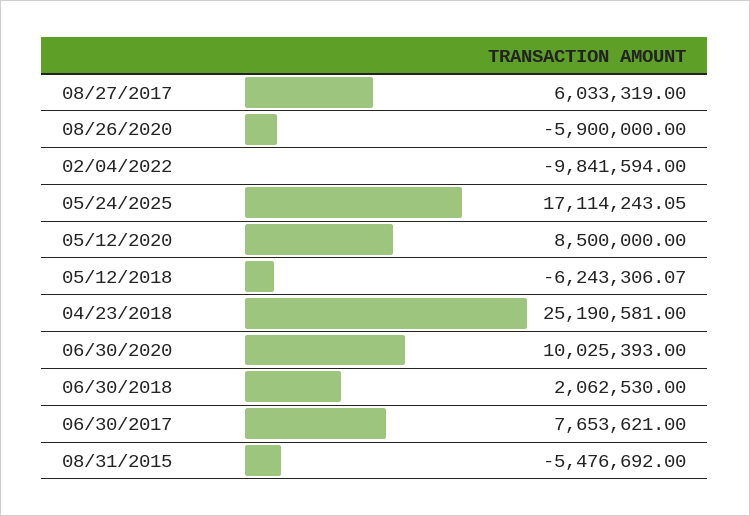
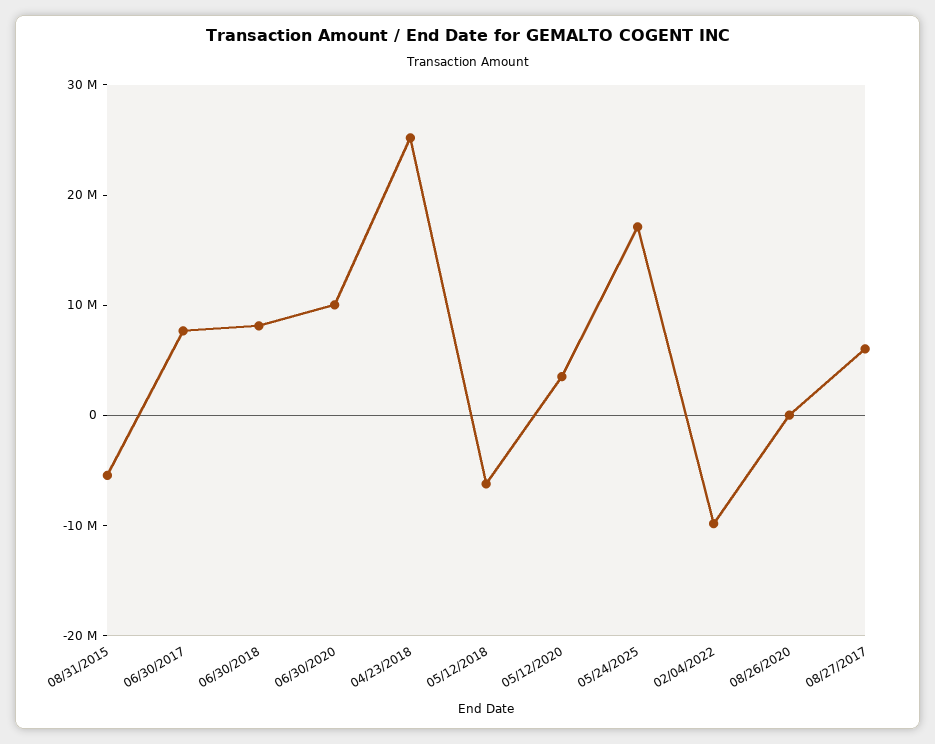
  {
    "08/27/2017": 6033319,
-   "08/26/2020": -5900000,
+   "08/26/2020": 0,
    "02/04/2022": -9841594,
    "05/24/2025": 17114243.05,
-   "05/12/2020": 8500000,
+   "05/12/2020": 4000000,
    "05/12/2018": -6243306.07,
    "04/23/2018": 25190581,
    "06/30/2020": 10025393,
-   "06/30/2018": 2062530,
+   "06/30/2018": 8000000,
    "06/30/2017": 7653621,
    "08/31/2015": -5476692
  }

